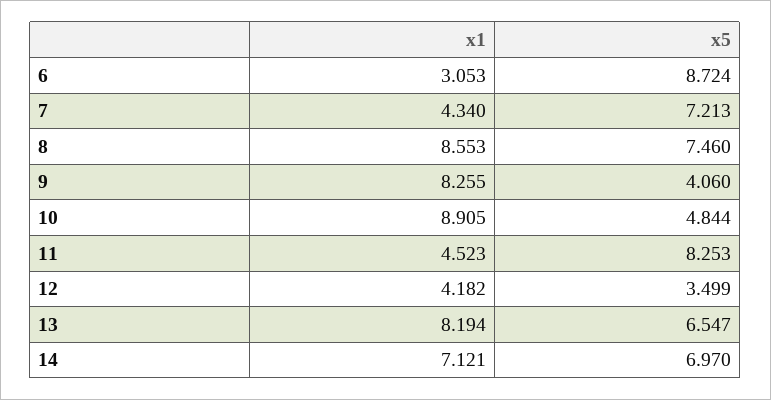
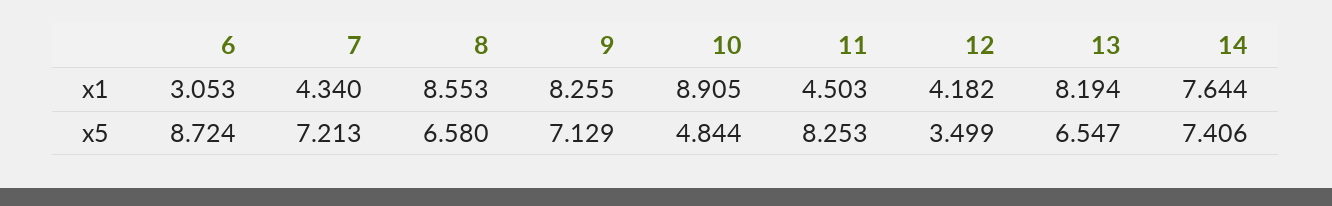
  {
    "x1": {
      "6": 3.053,
      "7": 4.34,
      "8": 8.553,
      "9": 8.255,
      "10": 8.905,
-     "11": 4.523,
+     "11": 4.503,
      "12": 4.182,
      "13": 8.194,
-     "14": 7.121
+     "14": 7.644
    },
    "x5": {
      "6": 8.724,
      "7": 7.213,
-     "8": 7.46,
+     "8": 6.58,
-     "9": 4.06,
+     "9": 7.129,
      "10": 4.844,
      "11": 8.253,
      "12": 3.499,
      "13": 6.547,
-     "14": 6.97
+     "14": 7.406
    }
  }

